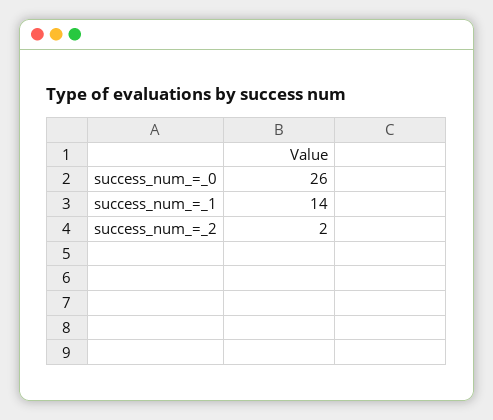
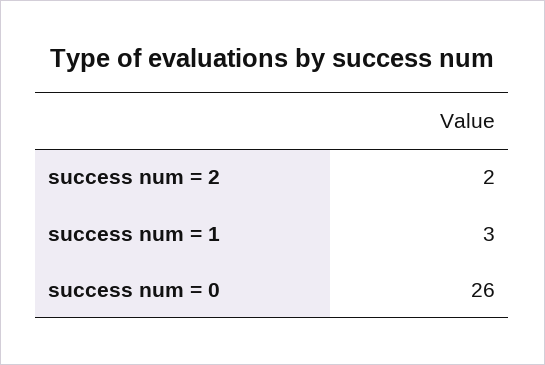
  {
    "success_num_=_0": 26,
-   "success_num_=_1": 14,
+   "success_num_=_1": 3,
    "success_num_=_2": 2
  }

